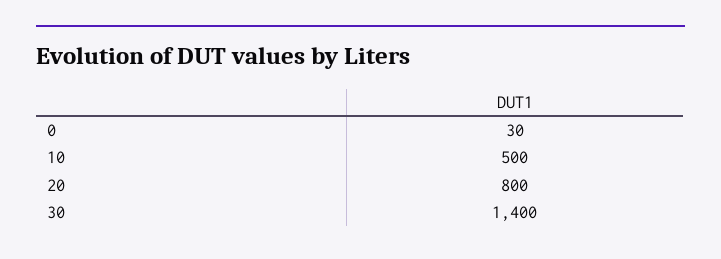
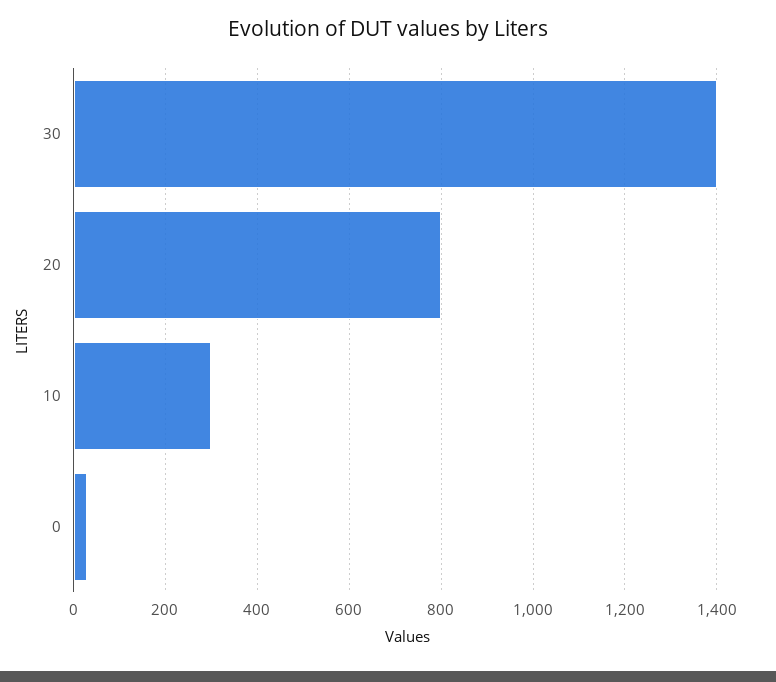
  {
    "0": 30,
-   "10": 500,
+   "10": 300,
    "20": 800,
    "30": 1400
  }

